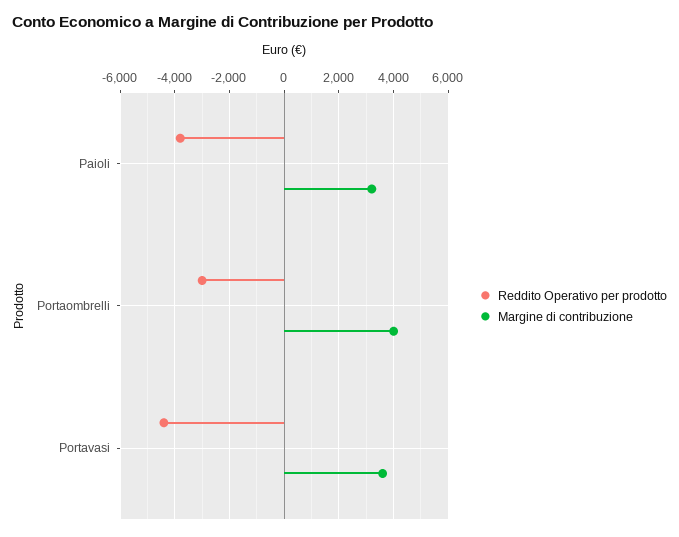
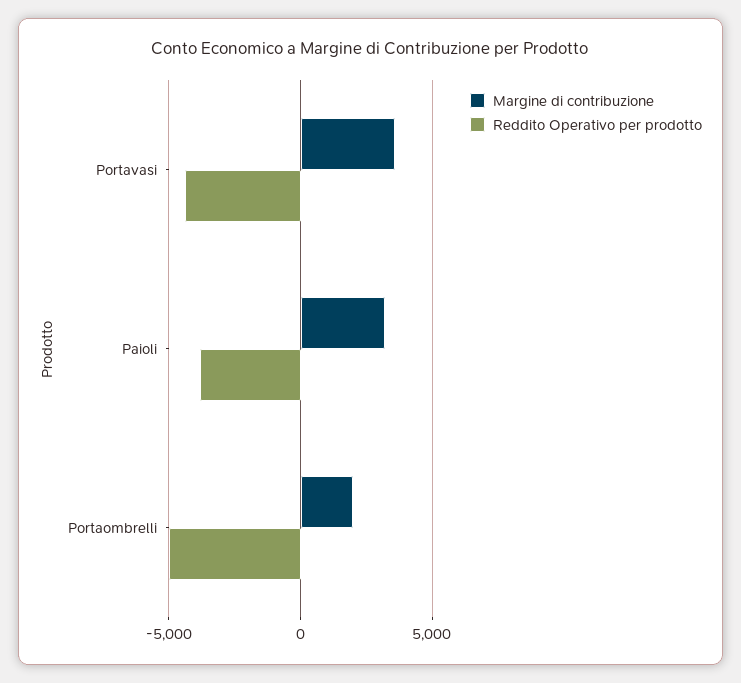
  {
    "Reddito Operativo per prodotto": {
      "Paioli": -3750,
-     "Portaombrelli": -3000,
+     "Portaombrelli": -5000,
      "Portavasi": -4500
    },
    "Margine di contribuzione": {
      "Paioli": 3250,
-     "Portaombrelli": 4000,
+     "Portaombrelli": 2000,
      "Portavasi": 3500
    }
  }

